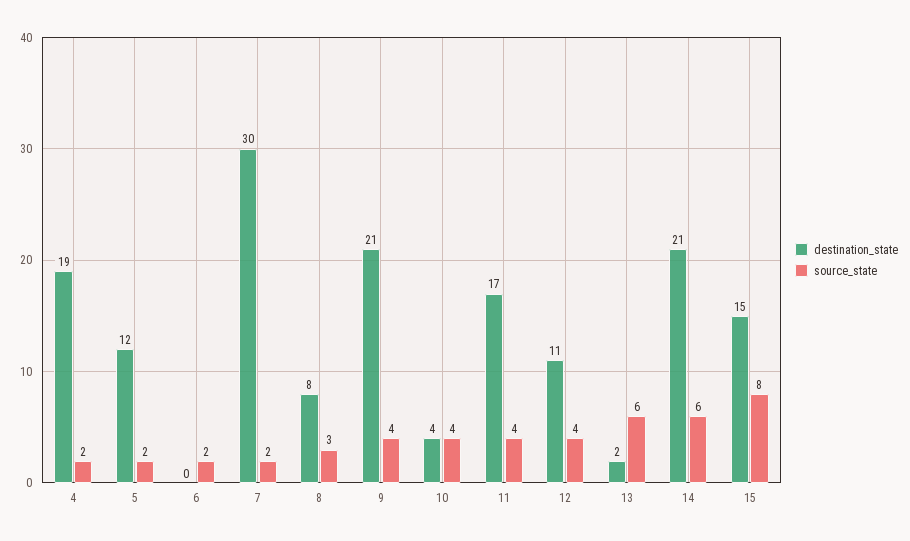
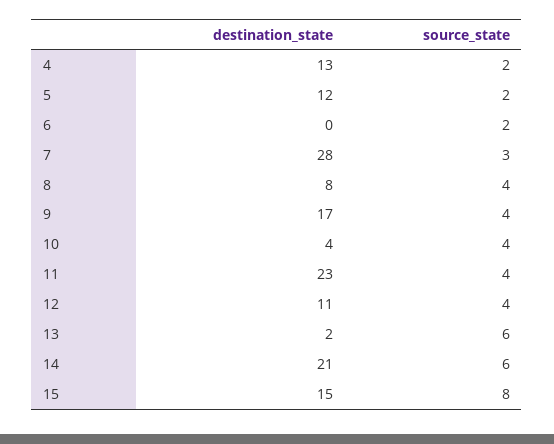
  {
    "destination_state": {
-     "4": 19,
+     "4": 13,
      "5": 12,
      "6": 0,
-     "7": 30,
+     "7": 28,
      "8": 8,
-     "9": 21,
+     "9": 17,
      "10": 4,
-     "11": 17,
+     "11": 23,
      "12": 11,
      "13": 2,
      "14": 21,
      "15": 15
    },
    "source_state": {
      "4": 2,
      "5": 2,
      "6": 2,
-     "7": 2,
+     "7": 3,
-     "8": 3,
+     "8": 4,
      "9": 4,
      "10": 4,
      "11": 4,
      "12": 4,
      "13": 6,
      "14": 6,
      "15": 8
    }
  }

